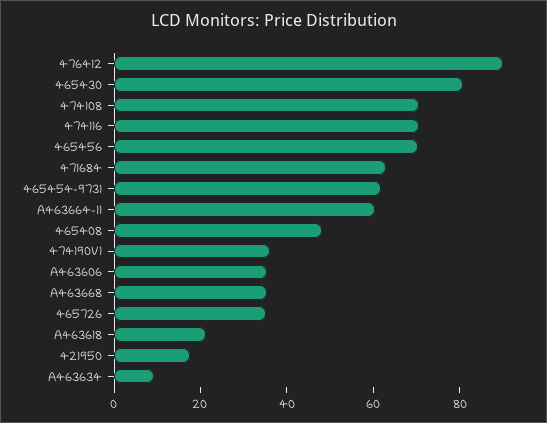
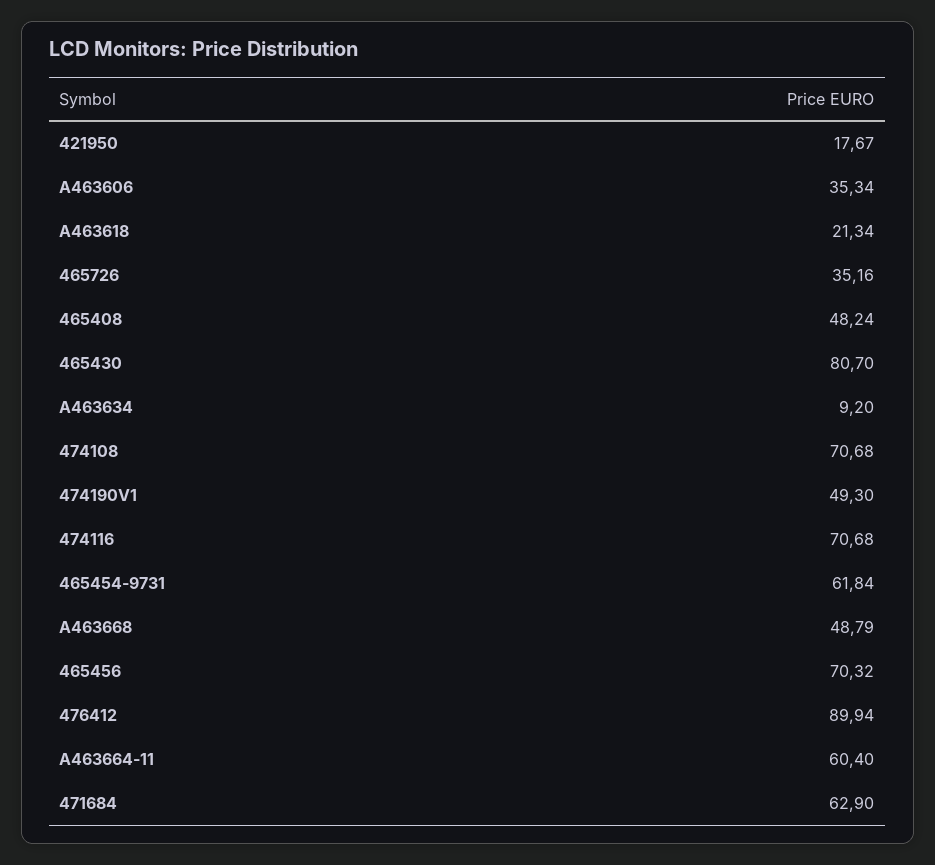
  {
    "476412": 89.94,
    "465430": 80.7,
    "474108": 70.68,
    "474116": 70.68,
    "465456": 70.32,
    "471684": 62.9,
    "465454-9731": 61.84,
    "A463664-11": 60.4,
    "465408": 48.24,
-   "474190V1": 35,
+   "474190V1": 49.3,
    "A463606": 35.34,
-   "A463668": 35,
+   "A463668": 48.79,
    "465726": 35.16,
    "A463618": 21.34,
    "421950": 17.67,
    "A463634": 9.2
  }

